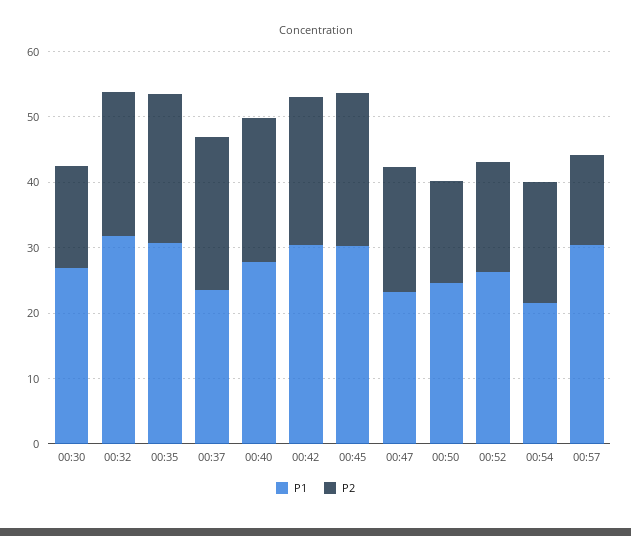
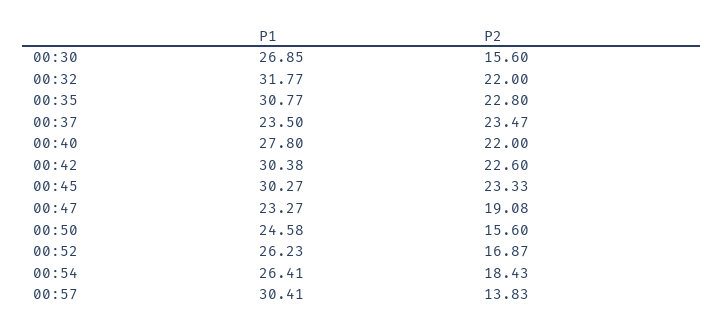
  {
    "P1": {
      "00:30": 26.85,
      "00:32": 31.77,
      "00:35": 30.77,
      "00:37": 23.5,
      "00:40": 27.8,
      "00:42": 30.38,
      "00:45": 30.27,
      "00:47": 23.27,
      "00:50": 24.58,
      "00:52": 26.23,
-     "00:54": 22,
+     "00:54": 26.41,
      "00:57": 30.41
    },
    "P2": {
      "00:30": 15.6,
      "00:32": 22,
      "00:35": 22.8,
      "00:37": 23.47,
      "00:40": 22,
      "00:42": 22.6,
      "00:45": 23.33,
      "00:47": 19.08,
      "00:50": 15.6,
      "00:52": 16.87,
      "00:54": 18.43,
      "00:57": 13.83
    }
  }

